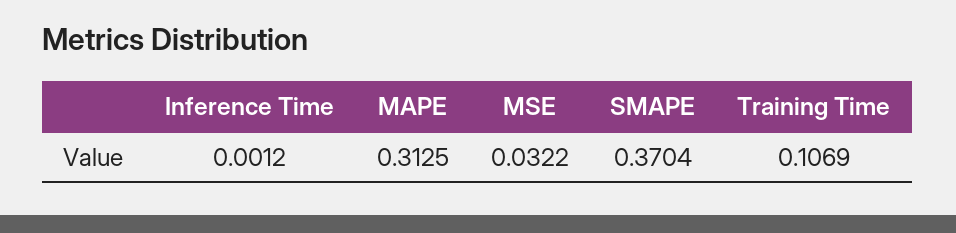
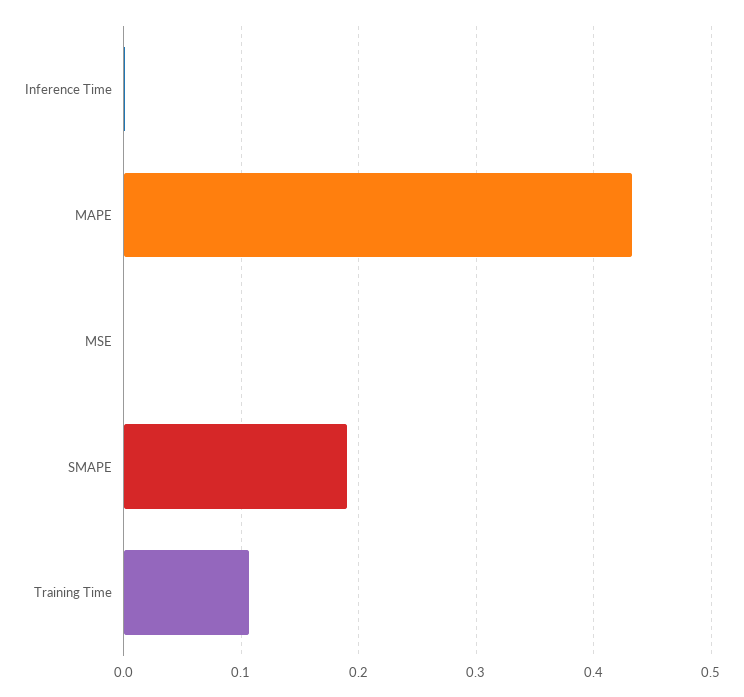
  {
    "Inference Time": 0.0012,
-   "MAPE": 0.3125,
+   "MAPE": 0.43,
-   "MSE": 0.0322,
+   "MSE": 0,
-   "SMAPE": 0.3704,
+   "SMAPE": 0.19,
    "Training Time": 0.1069
  }

